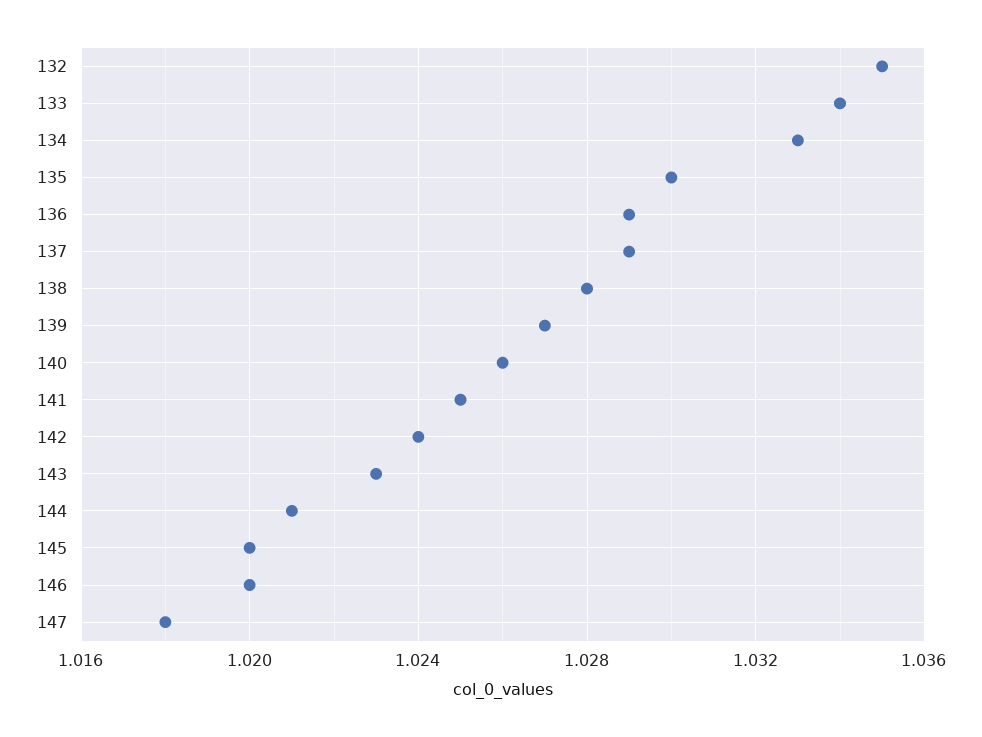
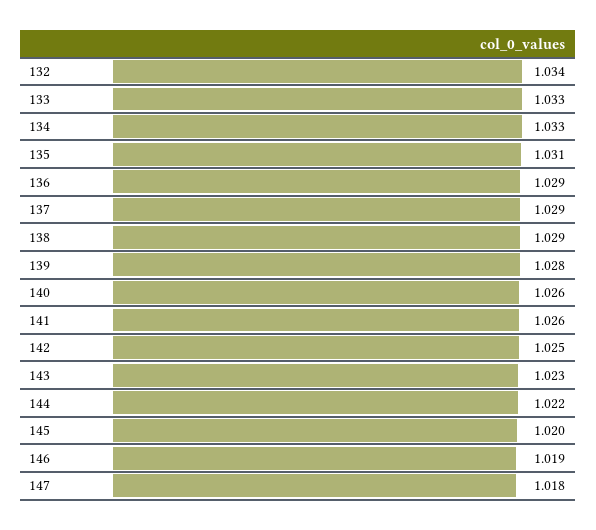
  {
-   "132": 1.035,
+   "132": 1.034,
-   "133": 1.034,
+   "133": 1.033,
    "134": 1.033,
-   "135": 1.03,
+   "135": 1.031,
    "136": 1.029,
    "137": 1.029,
-   "138": 1.028,
+   "138": 1.029,
-   "139": 1.027,
+   "139": 1.028,
    "140": 1.026,
-   "141": 1.025,
+   "141": 1.026,
-   "142": 1.024,
+   "142": 1.025,
    "143": 1.023,
-   "144": 1.021,
+   "144": 1.022,
    "145": 1.02,
-   "146": 1.02,
+   "146": 1.019,
    "147": 1.018
  }

